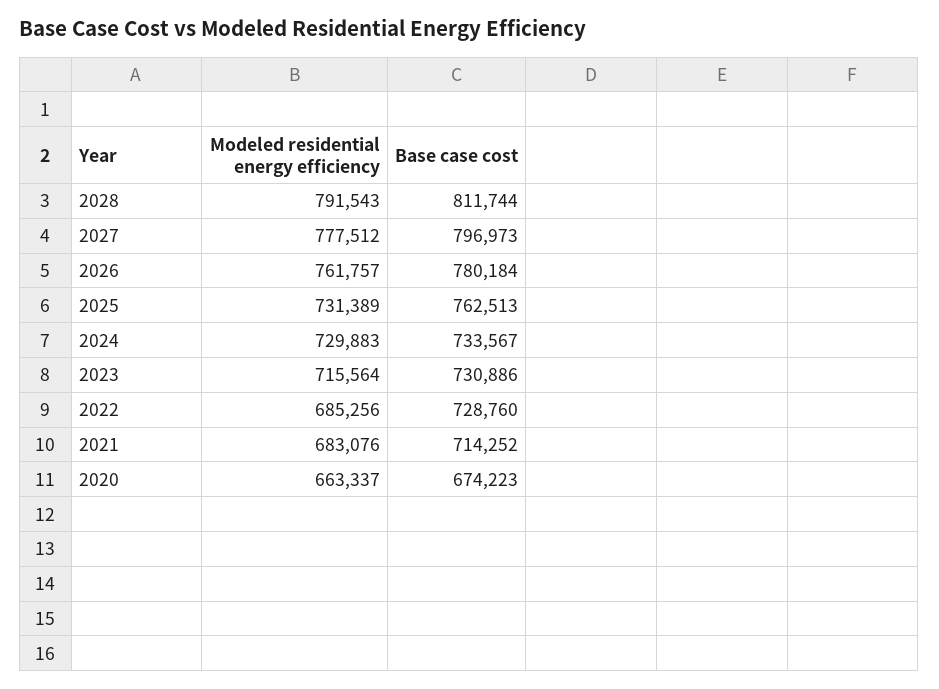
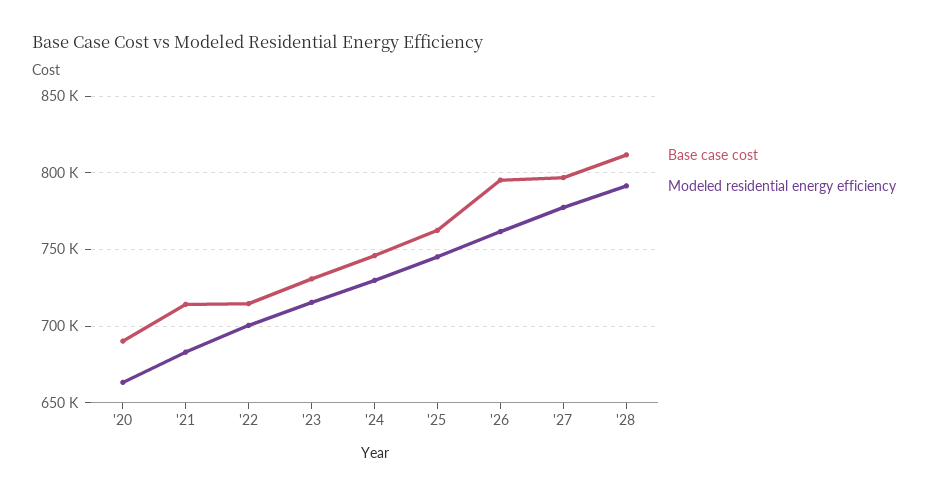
  {
    "Modeled residential energy efficiency": {
      "2028": 791543,
      "2027": 777512,
      "2026": 761757,
-     "2025": 731389,
+     "2025": 745000,
      "2024": 729883,
      "2023": 715564,
-     "2022": 685256,
+     "2022": 700000,
      "2021": 683076,
      "2020": 663337
    },
    "Base case cost": {
      "2028": 811744,
      "2027": 796973,
-     "2026": 780184,
+     "2026": 795000,
      "2025": 762513,
-     "2024": 733567,
+     "2024": 745000,
      "2023": 730886,
-     "2022": 728760,
+     "2022": 715000,
      "2021": 714252,
-     "2020": 674223
+     "2020": 690000
    }
  }

